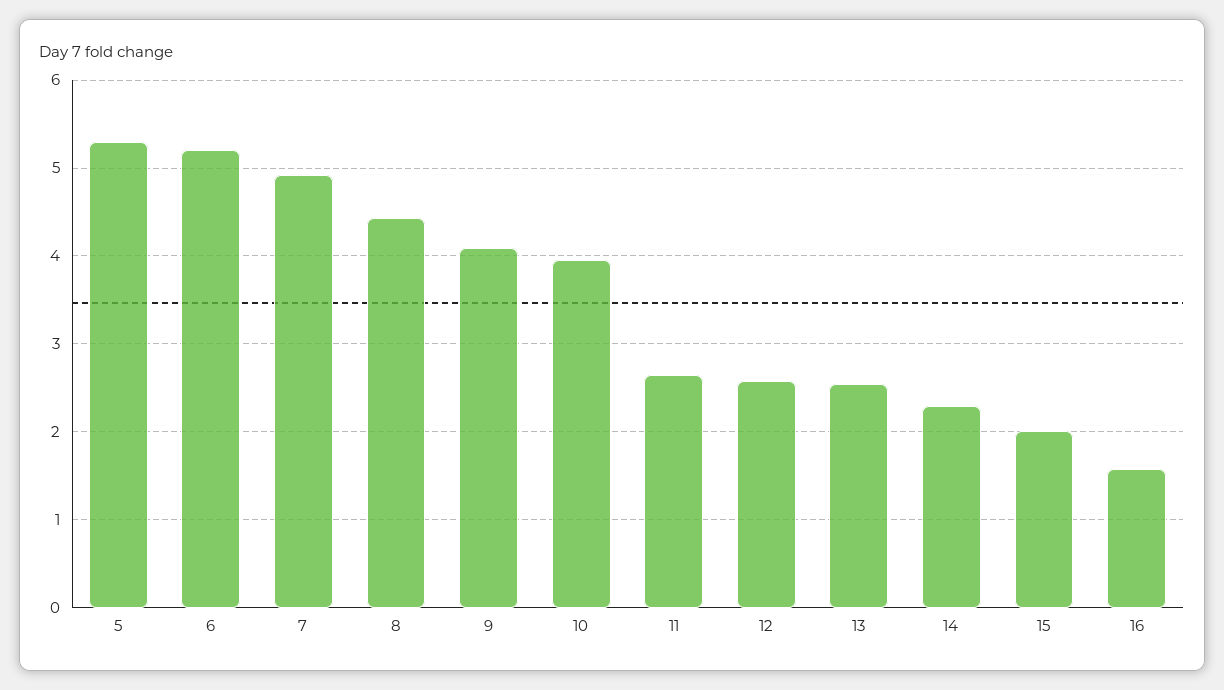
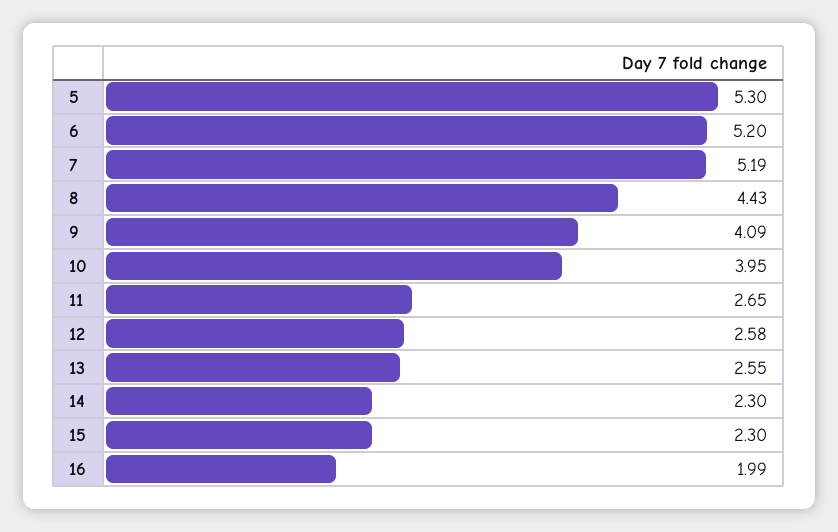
  {
    "5": 5.3,
    "6": 5.2,
-   "7": 4.9,
+   "7": 5.19,
    "8": 4.43,
    "9": 4.09,
    "10": 3.95,
    "11": 2.65,
    "12": 2.58,
    "13": 2.55,
    "14": 2.3,
-   "15": 2,
+   "15": 2.3,
-   "16": 1.6
+   "16": 1.99
  }

